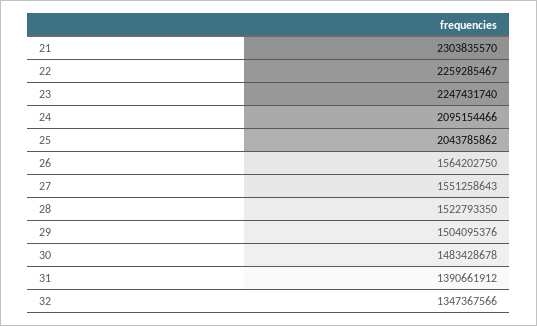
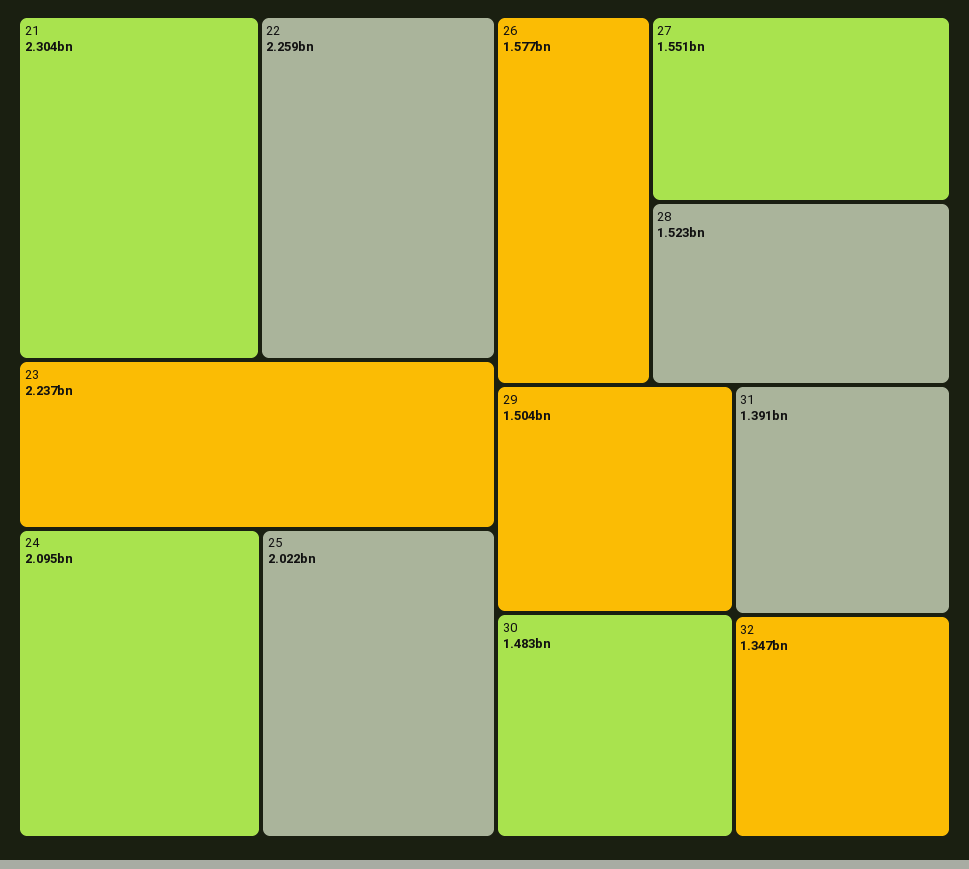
  {
    "21": 2303835570,
    "22": 2259285467,
-   "23": 2247431740,
+   "23": 2237000000,
    "24": 2095154466,
-   "25": 2043785862,
+   "25": 2022000000,
-   "26": 1564202750,
+   "26": 1577000000,
    "27": 1551258643,
    "28": 1522793350,
    "29": 1504095376,
    "30": 1483428678,
    "31": 1390661912,
    "32": 1347367566
  }

